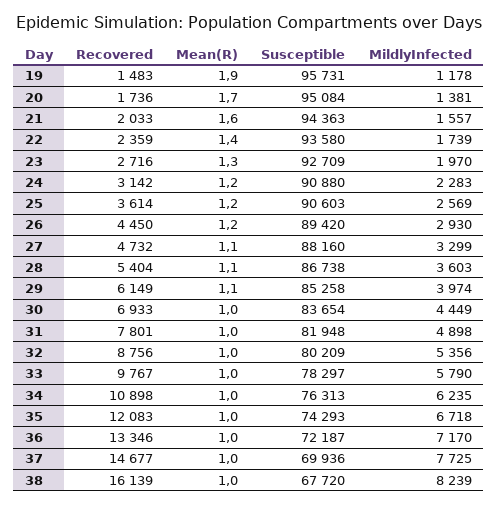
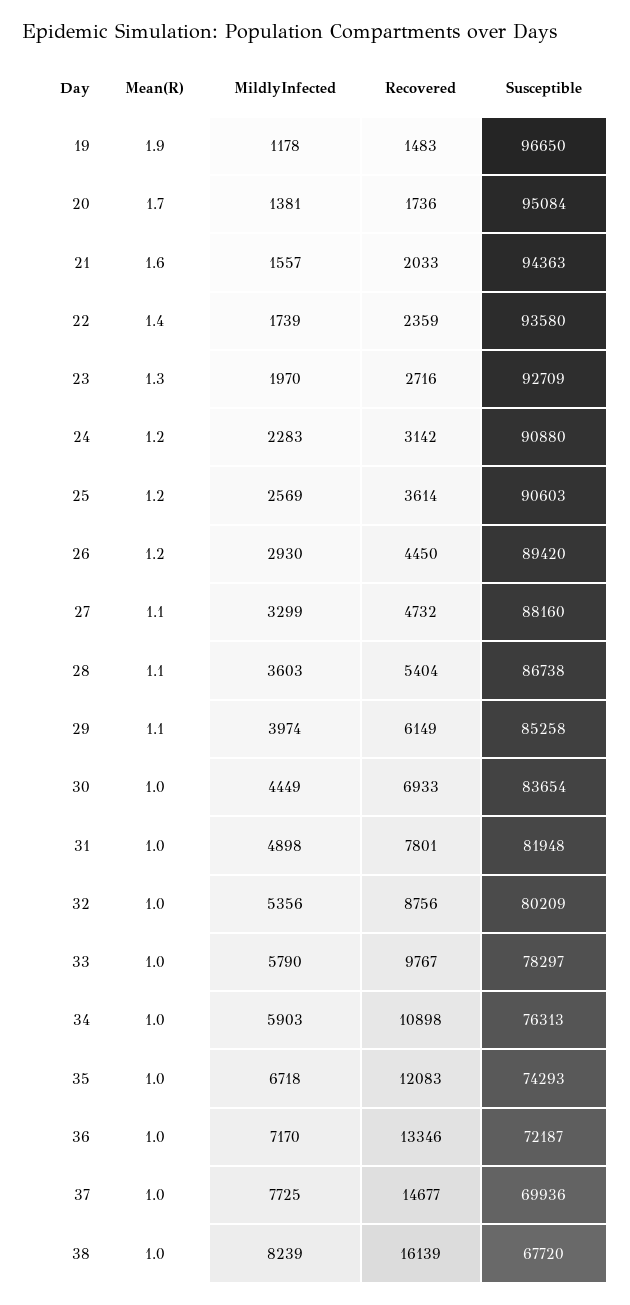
  {
    "Recovered": {
      "19": 1483,
      "20": 1736,
      "21": 2033,
      "22": 2359,
      "23": 2716,
      "24": 3142,
      "25": 3614,
      "26": 4450,
      "27": 4732,
      "28": 5404,
      "29": 6149,
      "30": 6933,
      "31": 7801,
      "32": 8756,
      "33": 9767,
      "34": 10898,
      "35": 12083,
      "36": 13346,
      "37": 14677,
      "38": 16139
    },
    "Mean(R)": {
      "19": 1.9,
      "20": 1.7,
      "21": 1.6,
      "22": 1.4,
      "23": 1.3,
      "24": 1.2,
      "25": 1.2,
      "26": 1.2,
      "27": 1.1,
      "28": 1.1,
      "29": 1.1,
      "30": 1,
      "31": 1,
      "32": 1,
      "33": 1,
      "34": 1,
      "35": 1,
      "36": 1,
      "37": 1,
      "38": 1
    },
    "Susceptible": {
-     "19": 95731,
+     "19": 96650,
      "20": 95084,
      "21": 94363,
      "22": 93580,
      "23": 92709,
      "24": 90880,
      "25": 90603,
      "26": 89420,
      "27": 88160,
      "28": 86738,
      "29": 85258,
      "30": 83654,
      "31": 81948,
      "32": 80209,
      "33": 78297,
      "34": 76313,
      "35": 74293,
      "36": 72187,
      "37": 69936,
      "38": 67720
    },
    "MildlyInfected": {
      "19": 1178,
      "20": 1381,
      "21": 1557,
      "22": 1739,
      "23": 1970,
      "24": 2283,
      "25": 2569,
      "26": 2930,
      "27": 3299,
      "28": 3603,
      "29": 3974,
      "30": 4449,
      "31": 4898,
      "32": 5356,
      "33": 5790,
-     "34": 6235,
+     "34": 5903,
      "35": 6718,
      "36": 7170,
      "37": 7725,
      "38": 8239
    }
  }

